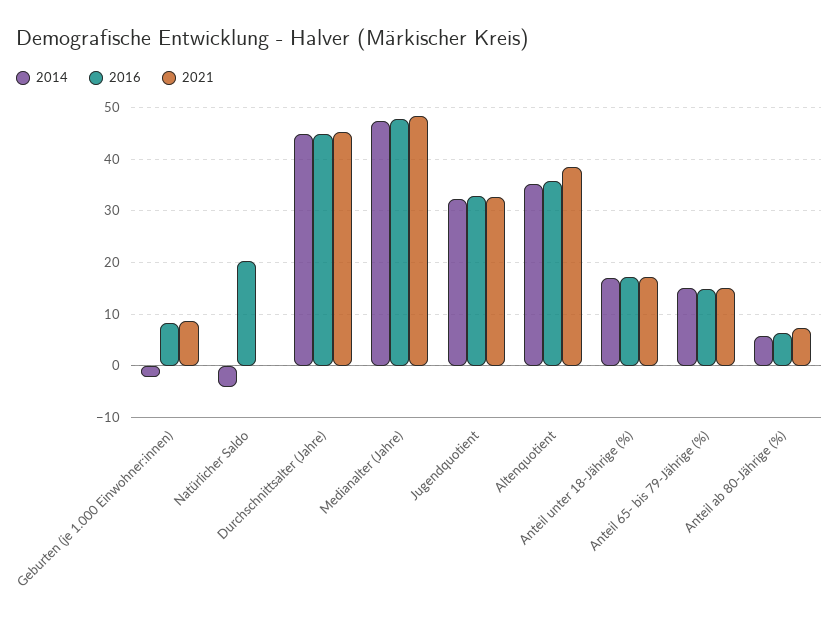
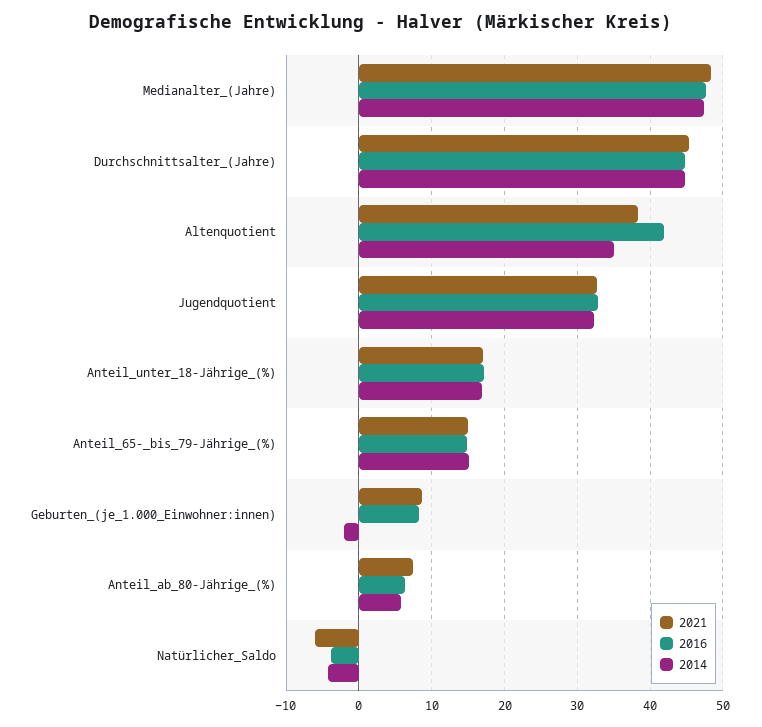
  {
    "2014": {
      "Geburten (je 1.000 Einwohner:innen)": -2,
      "Natürlicher Saldo": -4,
      "Durchschnittsalter (Jahre)": 45,
      "Medianalter (Jahre)": 47,
      "Jugendquotient": 32,
      "Altenquotient": 35,
      "Anteil unter 18-Jährige (%)": 17,
      "Anteil 65- bis 79-Jährige (%)": 15,
      "Anteil ab 80-Jährige (%)": 6
    },
    "2016": {
      "Geburten (je 1.000 Einwohner:innen)": 8,
-     "Natürlicher Saldo": 20,
+     "Natürlicher Saldo": -4,
      "Durchschnittsalter (Jahre)": 45,
      "Medianalter (Jahre)": 48,
      "Jugendquotient": 33,
-     "Altenquotient": 36,
+     "Altenquotient": 42,
      "Anteil unter 18-Jährige (%)": 17,
      "Anteil 65- bis 79-Jährige (%)": 15,
      "Anteil ab 80-Jährige (%)": 6
    },
    "2021": {
      "Geburten (je 1.000 Einwohner:innen)": 9,
-     "Natürlicher Saldo": 0,
+     "Natürlicher Saldo": -6,
      "Durchschnittsalter (Jahre)": 45,
      "Medianalter (Jahre)": 48,
      "Jugendquotient": 33,
      "Altenquotient": 38,
      "Anteil unter 18-Jährige (%)": 17,
      "Anteil 65- bis 79-Jährige (%)": 15,
      "Anteil ab 80-Jährige (%)": 7
    }
  }

